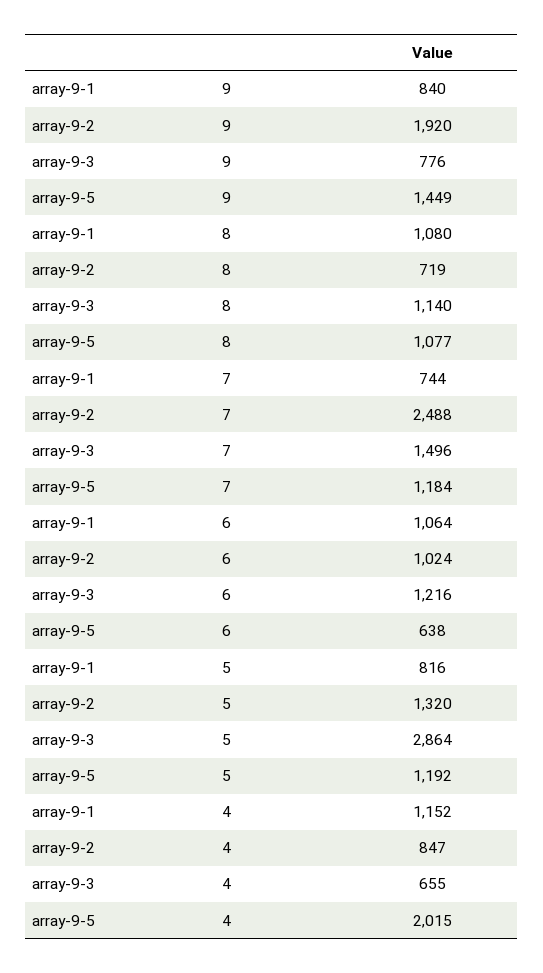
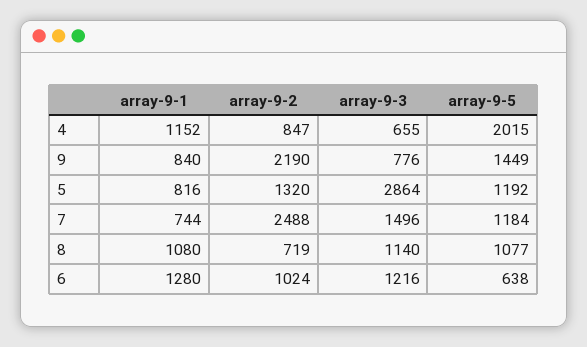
  {
    "array-9-1": {
      "9": 840,
      "8": 1080,
      "7": 744,
-     "6": 1064,
+     "6": 1280,
      "5": 816,
      "4": 1152
    },
    "array-9-2": {
-     "9": 1920,
+     "9": 2190,
      "8": 719,
      "7": 2488,
      "6": 1024,
      "5": 1320,
      "4": 847
    },
    "array-9-3": {
      "9": 776,
      "8": 1140,
      "7": 1496,
      "6": 1216,
      "5": 2864,
      "4": 655
    },
    "array-9-5": {
      "9": 1449,
      "8": 1077,
      "7": 1184,
      "6": 638,
      "5": 1192,
      "4": 2015
    }
  }

